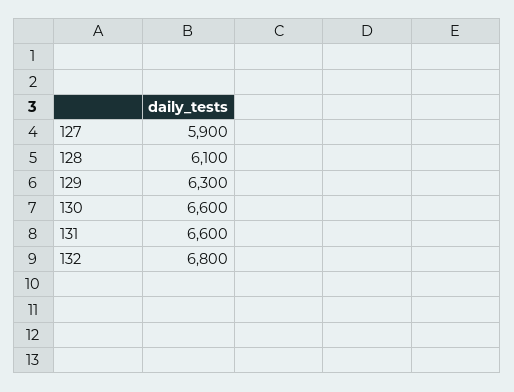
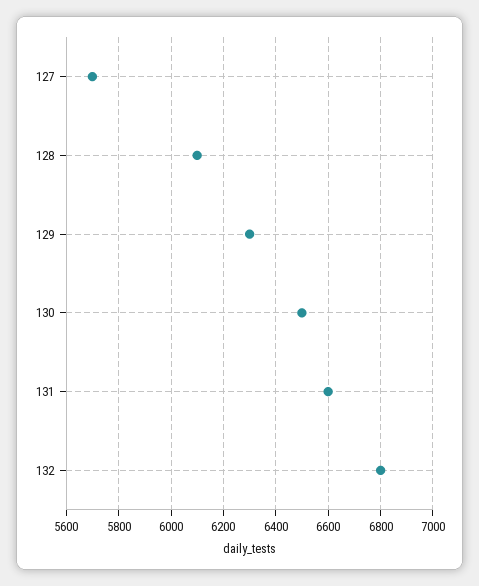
  {
-   "127": 5900,
+   "127": 5700,
    "128": 6100,
    "129": 6300,
-   "130": 6600,
+   "130": 6500,
    "131": 6600,
    "132": 6800
  }

